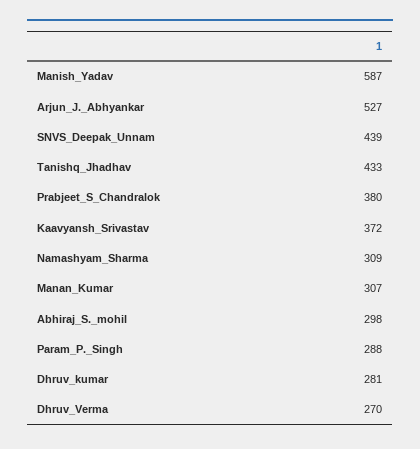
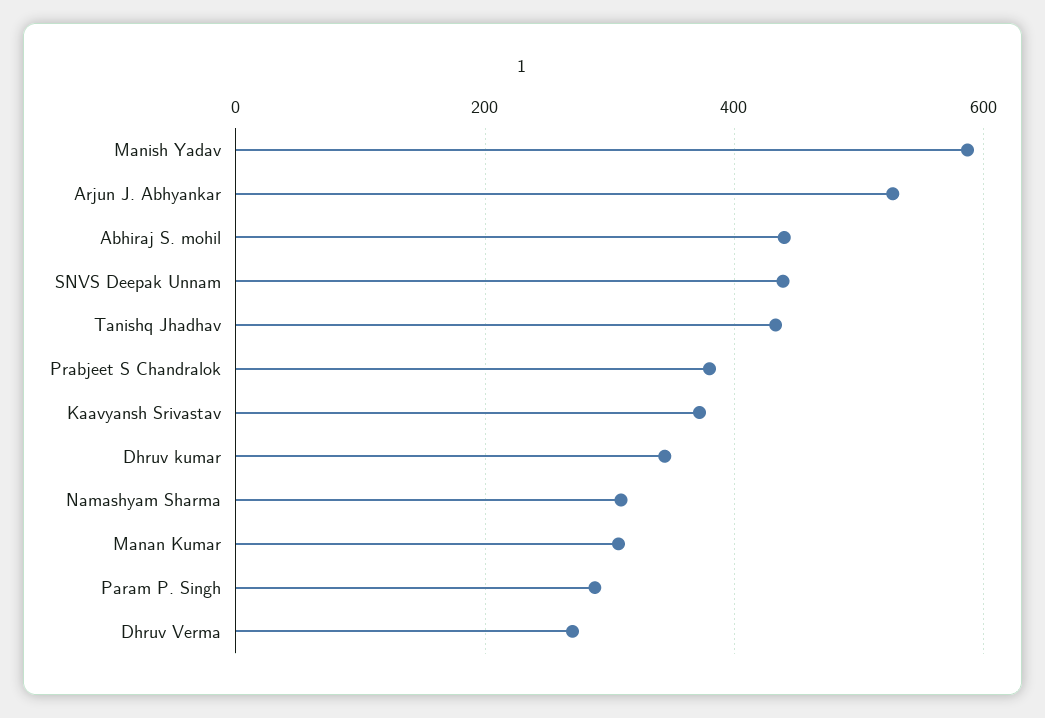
  {
    "Manish_Yadav": 587,
    "Arjun_J._Abhyankar": 527,
    "SNVS_Deepak_Unnam": 439,
    "Tanishq_Jhadhav": 433,
    "Prabjeet_S_Chandralok": 380,
    "Kaavyansh_Srivastav": 372,
    "Namashyam_Sharma": 309,
    "Manan_Kumar": 307,
-   "Abhiraj_S._mohil": 298,
+   "Abhiraj_S._mohil": 440,
    "Param_P._Singh": 288,
-   "Dhruv_kumar": 281,
+   "Dhruv_kumar": 340,
    "Dhruv_Verma": 270
  }

